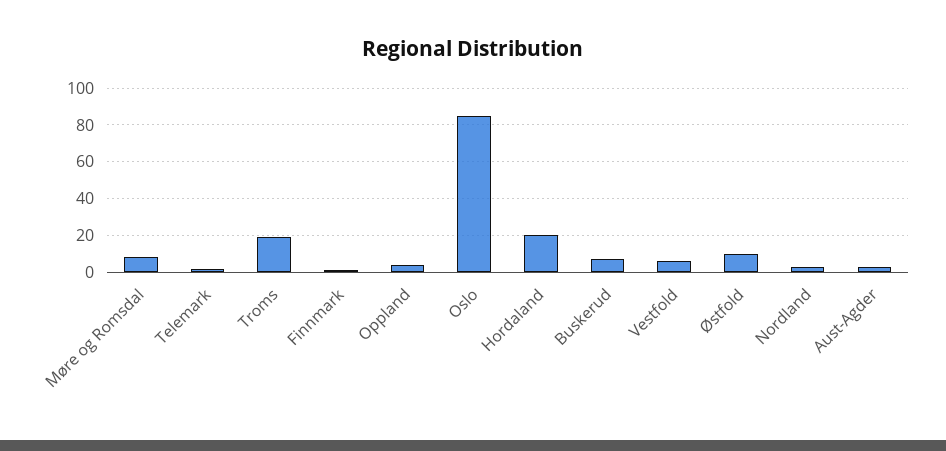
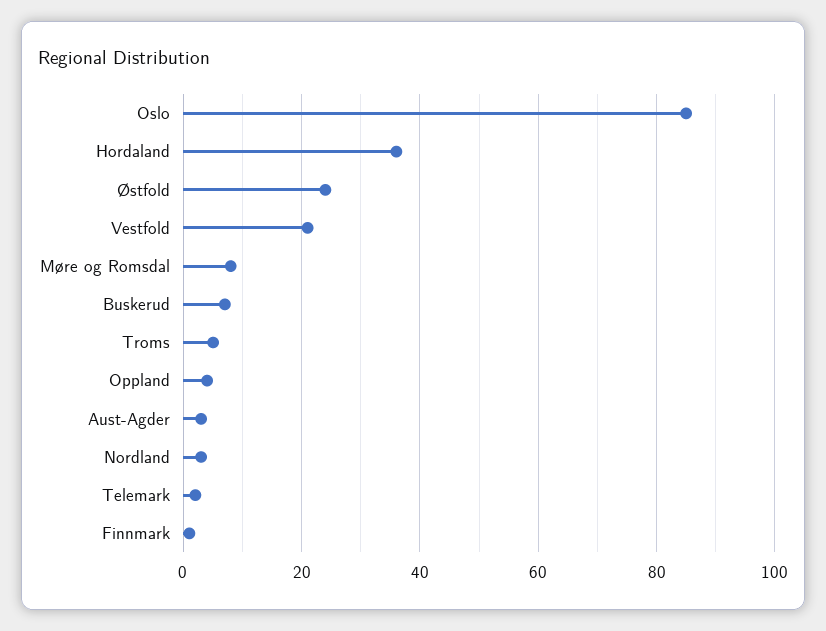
  {
    "Møre og Romsdal": 10,
    "Telemark": 0,
-   "Troms": 20,
+   "Troms": 5,
    "Finnmark": 0,
    "Oppland": 5,
    "Oslo": 85,
-   "Hordaland": 20,
+   "Hordaland": 35,
    "Buskerud": 5,
-   "Vestfold": 5,
+   "Vestfold": 20,
-   "Østfold": 10,
+   "Østfold": 25,
    "Nordland": 5,
    "Aust-Agder": 5
  }

